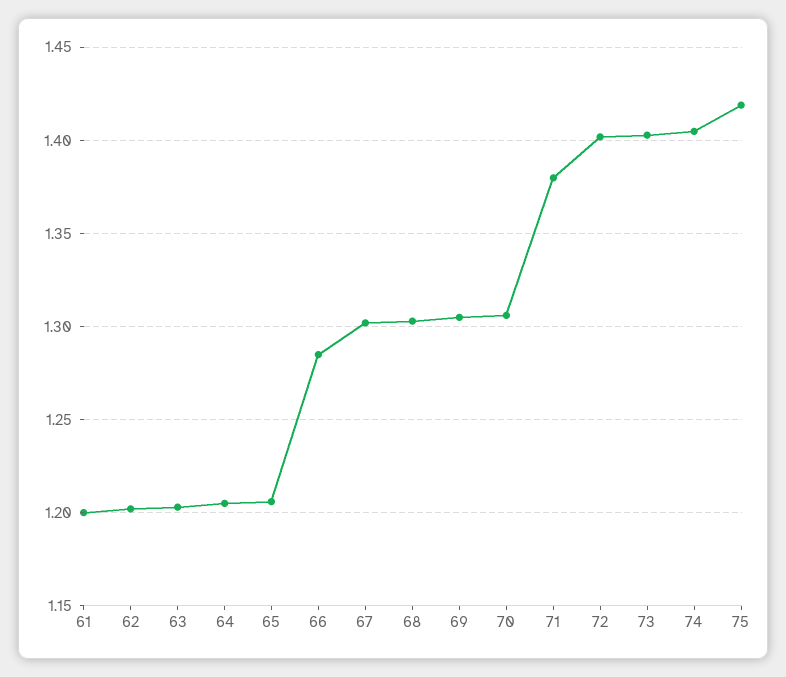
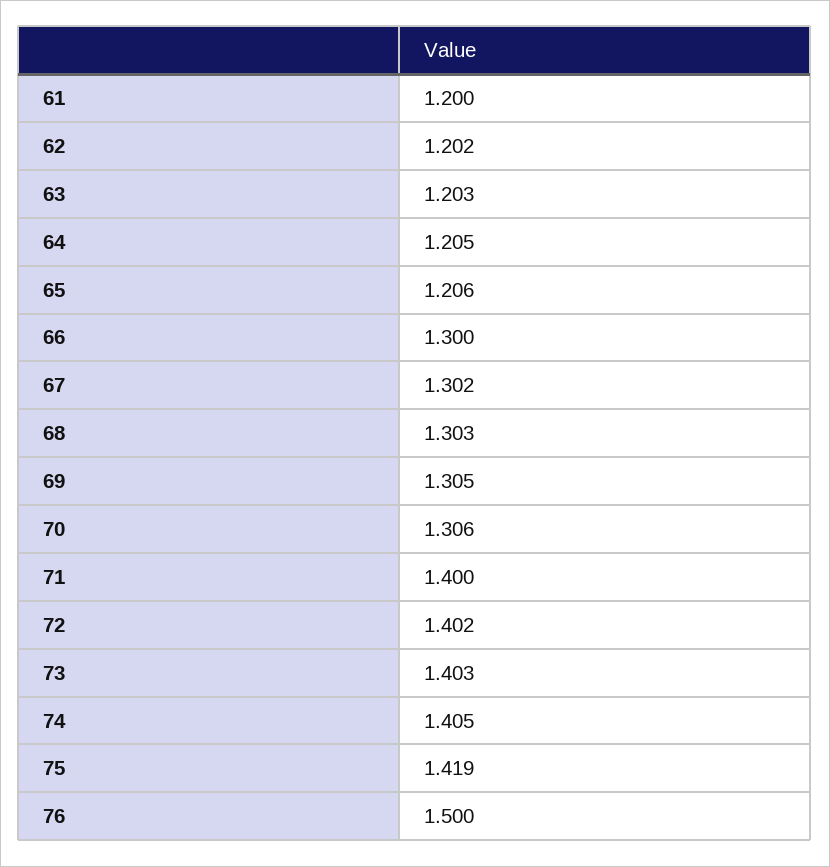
  {
    "61": 1.2,
    "62": 1.202,
    "63": 1.203,
    "64": 1.205,
    "65": 1.206,
-   "66": 1.285,
+   "66": 1.3,
    "67": 1.302,
    "68": 1.303,
    "69": 1.305,
    "70": 1.306,
-   "71": 1.38,
+   "71": 1.4,
    "72": 1.402,
    "73": 1.403,
    "74": 1.405,
-   "75": 1.419
+   "75": 1.419,
+   "76": 1.5
  }

